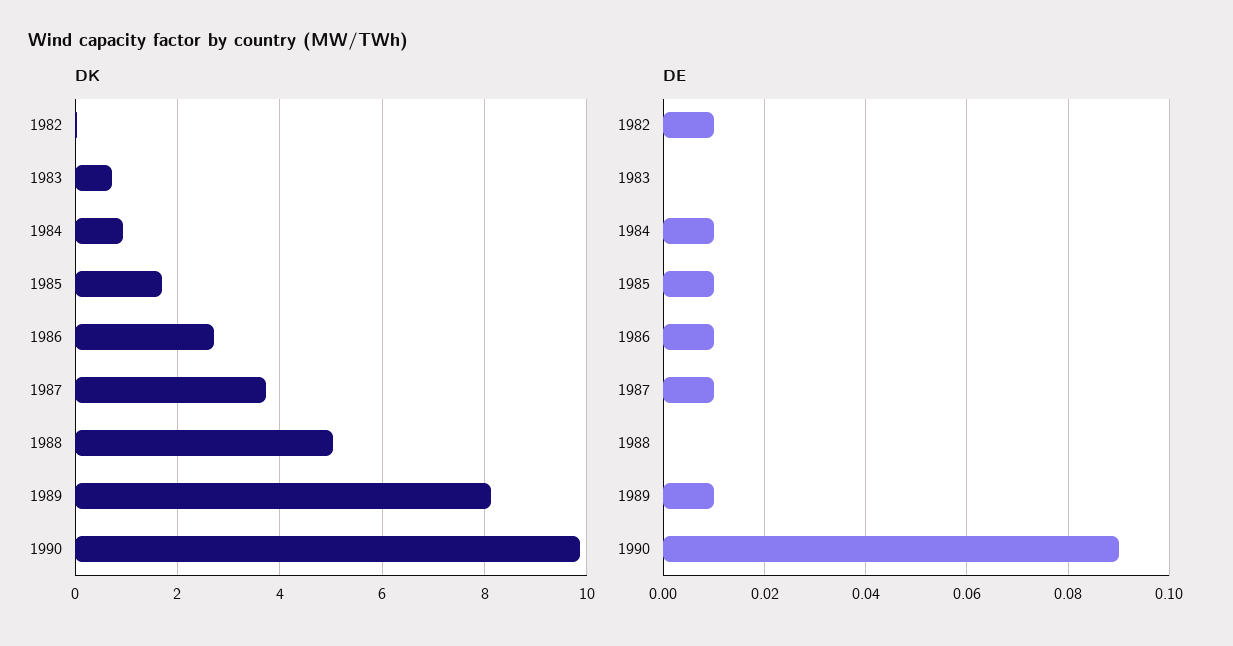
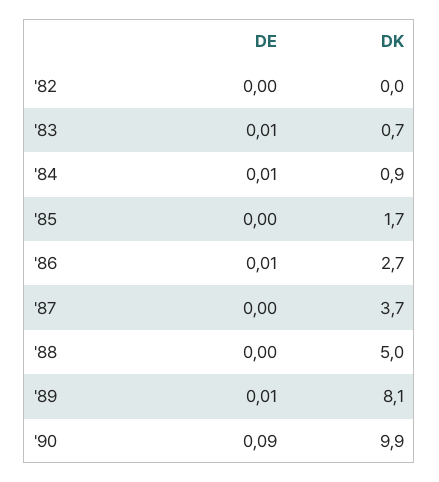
  {
    "DK": {
      "1982": 0,
      "1983": 0.7,
      "1984": 0.9,
      "1985": 1.7,
      "1986": 2.7,
      "1987": 3.7,
      "1988": 5,
      "1989": 8.1,
      "1990": 9.9
    },
    "DE": {
-     "1982": 0.01,
+     "1982": 0,
-     "1983": 0,
+     "1983": 0.01,
      "1984": 0.01,
-     "1985": 0.01,
+     "1985": 0,
      "1986": 0.01,
-     "1987": 0.01,
+     "1987": 0,
      "1988": 0,
      "1989": 0.01,
      "1990": 0.09
    }
  }

